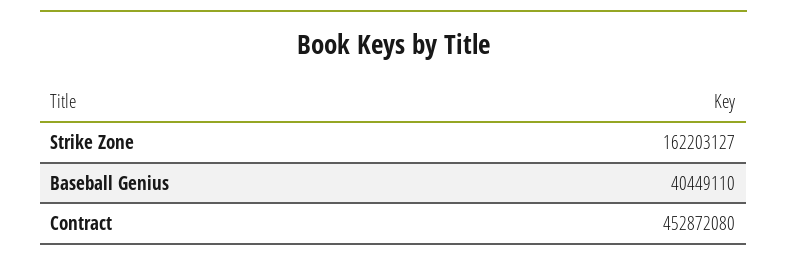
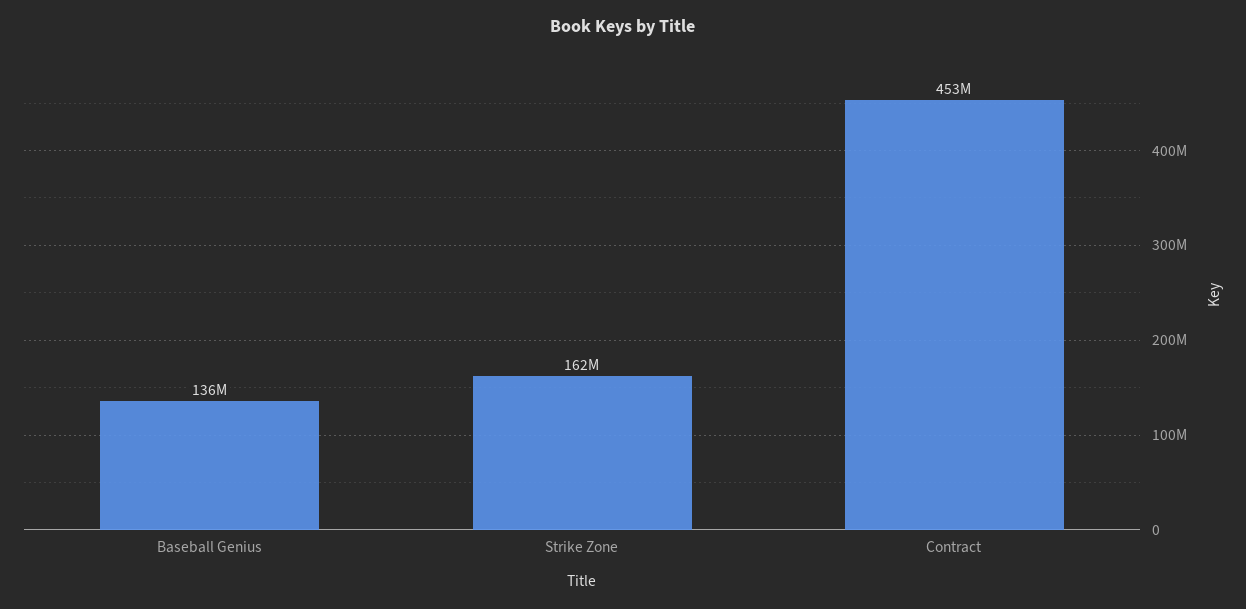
  {
    "Strike Zone": 162203127,
-   "Baseball Genius": 40449110,
+   "Baseball Genius": 136000000,
    "Contract": 452872080
  }

